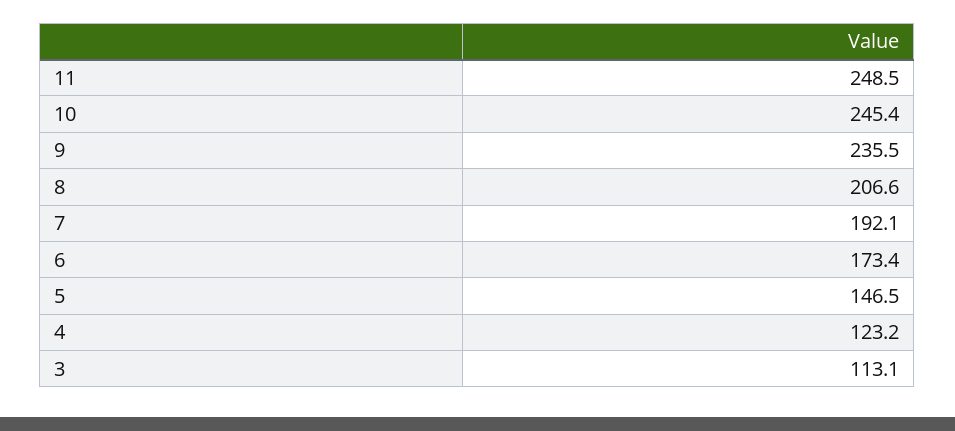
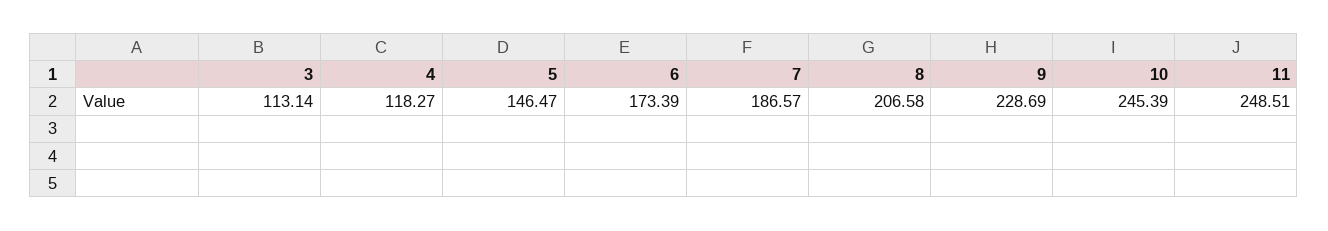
  {
    "11": 248.51,
    "10": 245.39,
-   "9": 235.5,
+   "9": 228.69,
    "8": 206.58,
-   "7": 192.1,
+   "7": 186.57,
    "6": 173.39,
    "5": 146.47,
-   "4": 123.2,
+   "4": 118.27,
    "3": 113.14
  }

